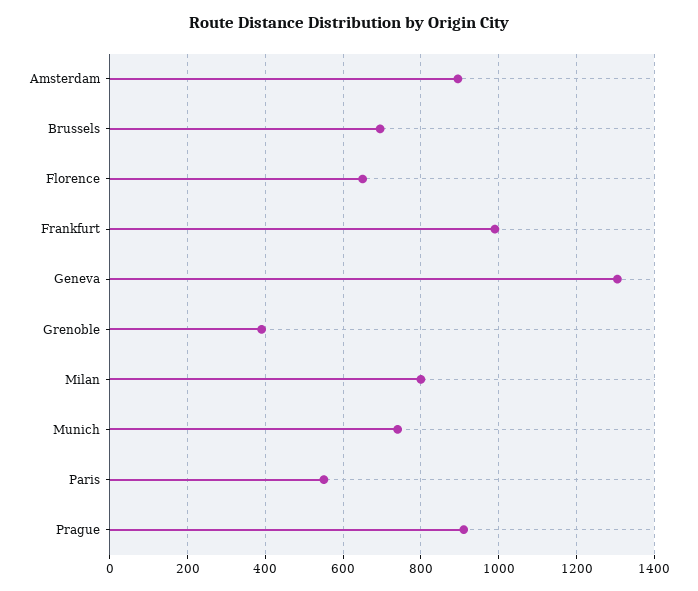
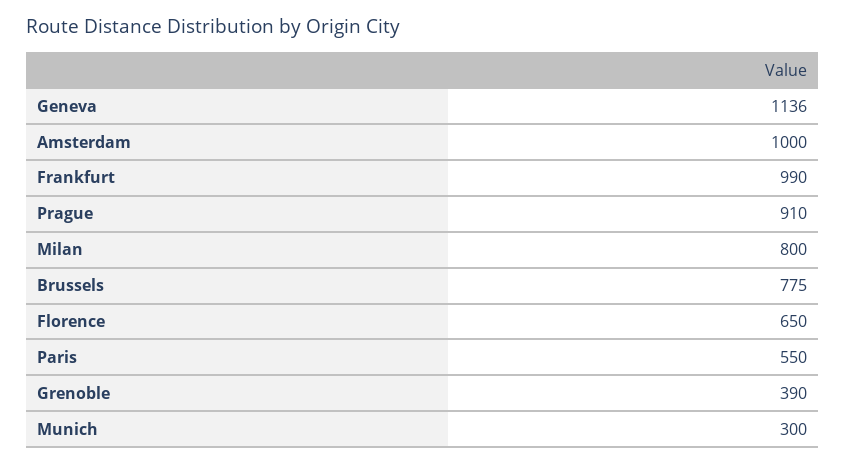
  {
-   "Amsterdam": 900,
+   "Amsterdam": 1000,
-   "Brussels": 700,
+   "Brussels": 775,
    "Florence": 650,
    "Frankfurt": 990,
-   "Geneva": 1300,
+   "Geneva": 1136,
    "Grenoble": 390,
    "Milan": 800,
-   "Munich": 740,
+   "Munich": 300,
    "Paris": 550,
    "Prague": 910
  }

